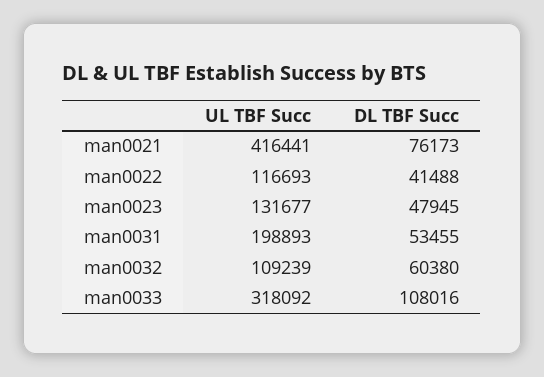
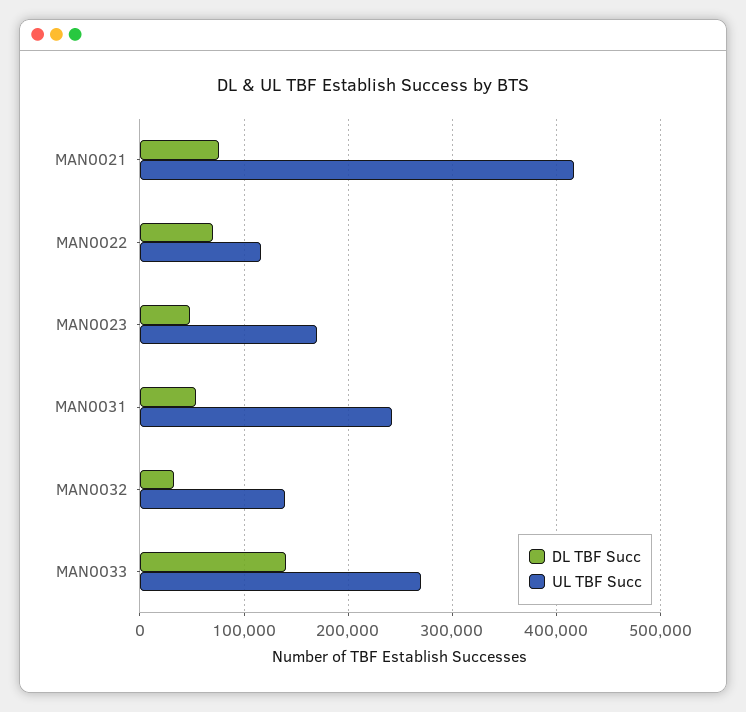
  {
    "UL TBF Succ": {
      "man0021": 416441,
      "man0022": 116693,
-     "man0023": 131677,
+     "man0023": 170000,
-     "man0031": 198893,
+     "man0031": 240000,
-     "man0032": 109239,
+     "man0032": 140000,
-     "man0033": 318092
+     "man0033": 270000
    },
    "DL TBF Succ": {
      "man0021": 76173,
-     "man0022": 41488,
+     "man0022": 70000,
      "man0023": 47945,
      "man0031": 53455,
-     "man0032": 60380,
+     "man0032": 30000,
-     "man0033": 108016
+     "man0033": 140000
    }
  }

